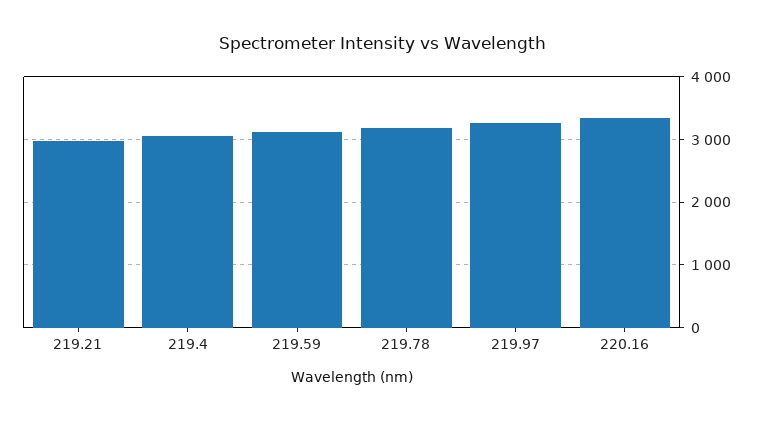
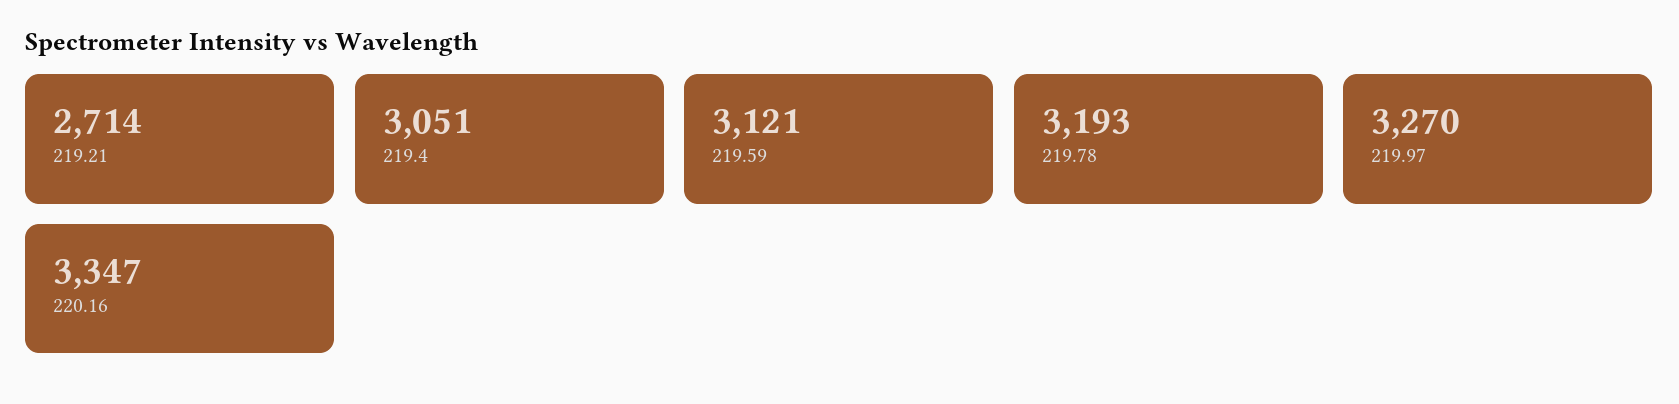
  {
-   "219.21": 3000,
+   "219.21": 2714,
    "219.4": 3051,
    "219.59": 3121,
    "219.78": 3193,
    "219.97": 3270,
    "220.16": 3347
  }

